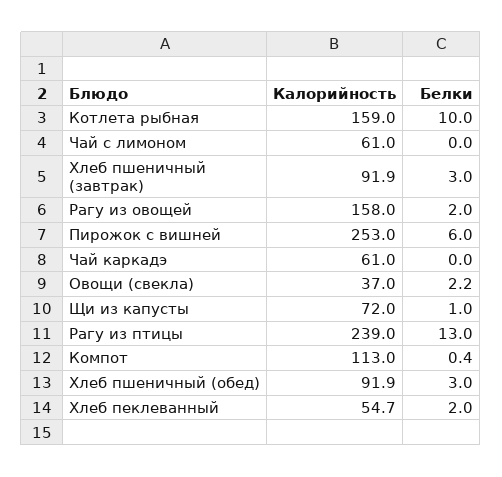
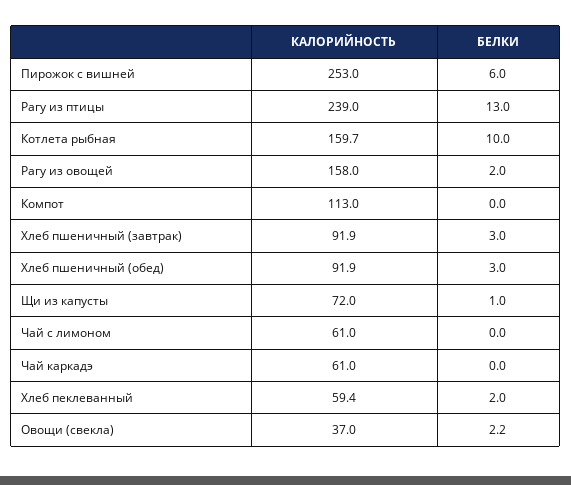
  {
    "Калорийность": {
-     "Котлета рыбная": 159,
+     "Котлета рыбная": 159.7,
      "Чай с лимоном": 61,
      "Хлеб пшеничный (завтрак)": 91.9,
      "Рагу из овощей": 158,
      "Пирожок с вишней": 253,
      "Чай каркадэ": 61,
      "Овощи (свекла)": 37,
      "Щи из капусты": 72,
      "Рагу из птицы": 239,
      "Компот": 113,
      "Хлеб пшеничный (обед)": 91.9,
-     "Хлеб пеклеванный": 54.7
+     "Хлеб пеклеванный": 59.4
    },
    "Белки": {
      "Котлета рыбная": 10,
      "Чай с лимоном": 0,
      "Хлеб пшеничный (завтрак)": 3,
      "Рагу из овощей": 2,
      "Пирожок с вишней": 6,
      "Чай каркадэ": 0,
      "Овощи (свекла)": 2.2,
      "Щи из капусты": 1,
      "Рагу из птицы": 13,
-     "Компот": 0.4,
+     "Компот": 0,
      "Хлеб пшеничный (обед)": 3,
      "Хлеб пеклеванный": 2
    }
  }

